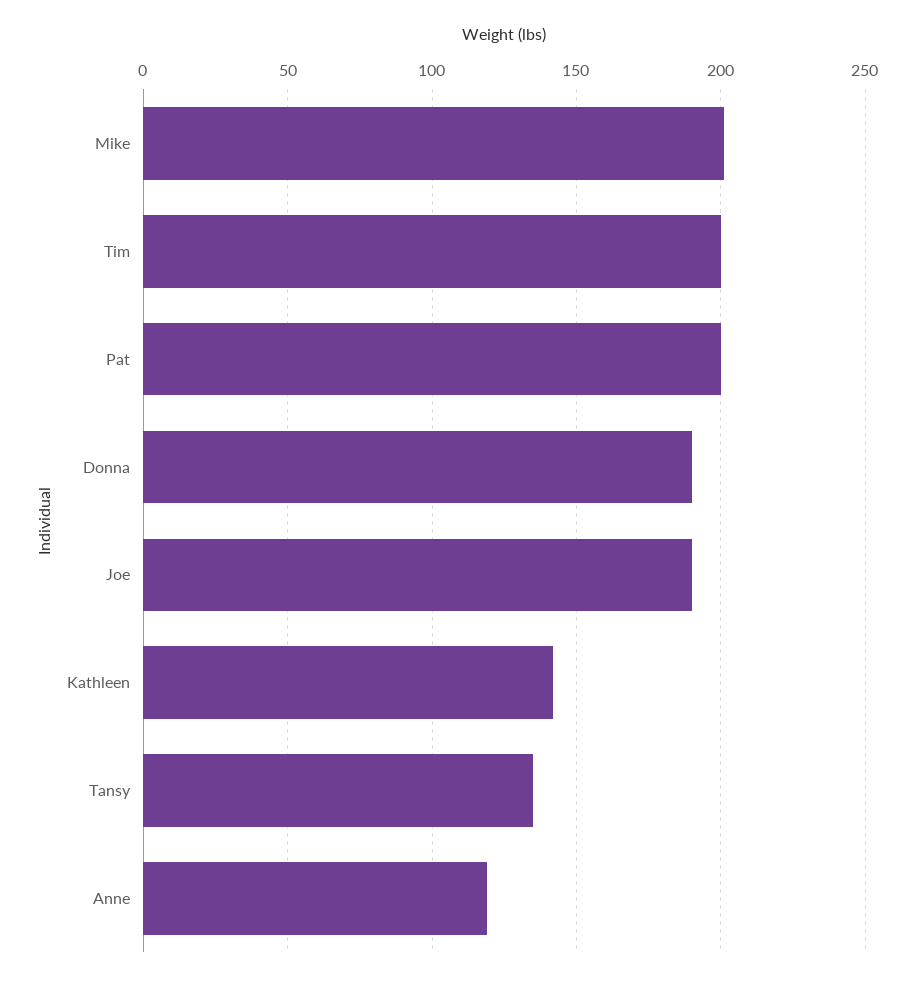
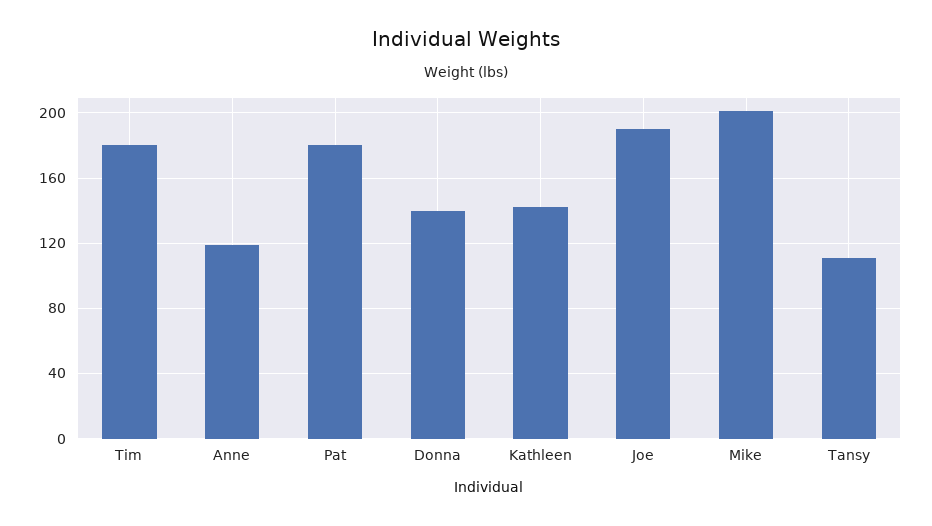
  {
    "Mike": 200,
-   "Tim": 200,
+   "Tim": 180,
-   "Pat": 200,
+   "Pat": 180,
-   "Donna": 190,
+   "Donna": 140,
    "Joe": 190,
    "Kathleen": 140,
-   "Tansy": 135,
+   "Tansy": 110,
    "Anne": 120
  }

